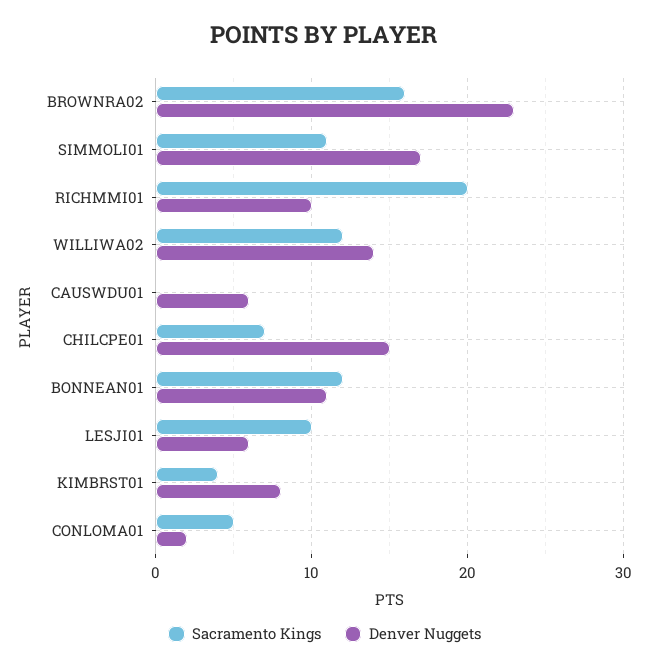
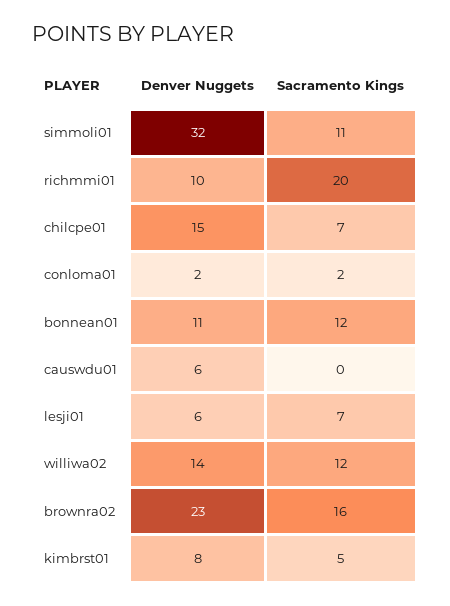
  {
    "Sacramento Kings": {
      "BROWNRA02": 16,
      "SIMMOLI01": 11,
      "RICHMMI01": 20,
      "WILLIWA02": 12,
      "CAUSWDU01": 0,
      "CHILCPE01": 7,
      "BONNEAN01": 12,
-     "LESJI01": 10,
+     "LESJI01": 7,
-     "KIMBRST01": 4,
+     "KIMBRST01": 5,
-     "CONLOMA01": 5
+     "CONLOMA01": 2
    },
    "Denver Nuggets": {
      "BROWNRA02": 23,
-     "SIMMOLI01": 17,
+     "SIMMOLI01": 32,
      "RICHMMI01": 10,
      "WILLIWA02": 14,
      "CAUSWDU01": 6,
      "CHILCPE01": 15,
      "BONNEAN01": 11,
      "LESJI01": 6,
      "KIMBRST01": 8,
      "CONLOMA01": 2
    }
  }

